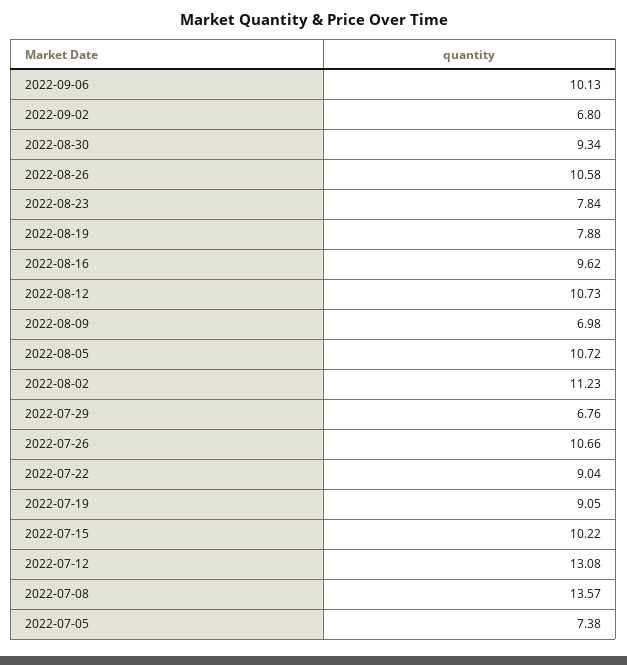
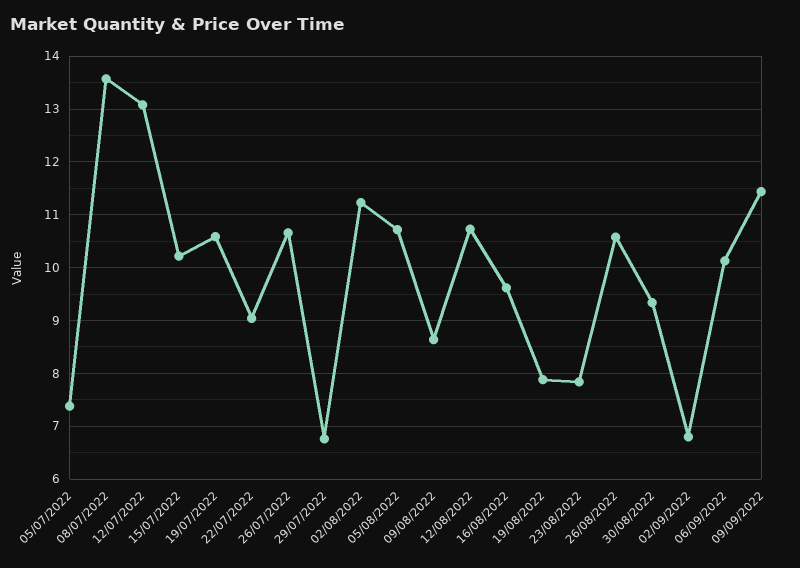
  {
    "2022-09-06": 10.13,
    "2022-09-02": 6.8,
    "2022-08-30": 9.34,
    "2022-08-26": 10.58,
    "2022-08-23": 7.84,
    "2022-08-19": 7.88,
    "2022-08-16": 9.62,
    "2022-08-12": 10.73,
-   "2022-08-09": 6.98,
+   "2022-08-09": 8.6,
    "2022-08-05": 10.72,
    "2022-08-02": 11.23,
    "2022-07-29": 6.76,
    "2022-07-26": 10.66,
    "2022-07-22": 9.04,
-   "2022-07-19": 9.05,
+   "2022-07-19": 10.6,
    "2022-07-15": 10.22,
    "2022-07-12": 13.08,
    "2022-07-08": 13.57,
-   "2022-07-05": 7.38
+   "2022-07-05": 7.38,
+   "09/09/2022": 11.4
  }

